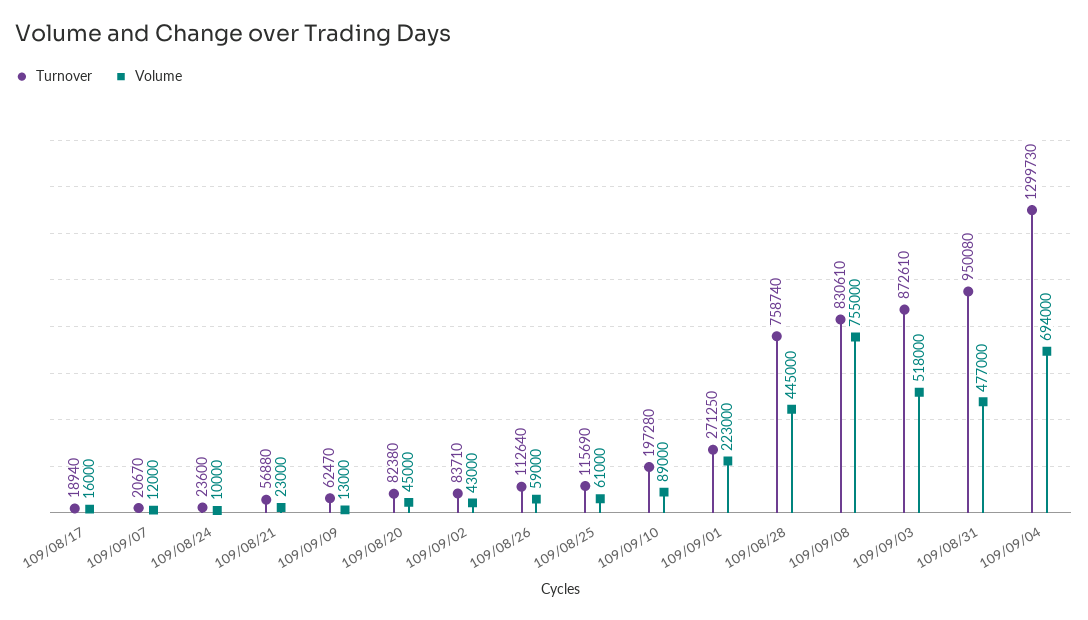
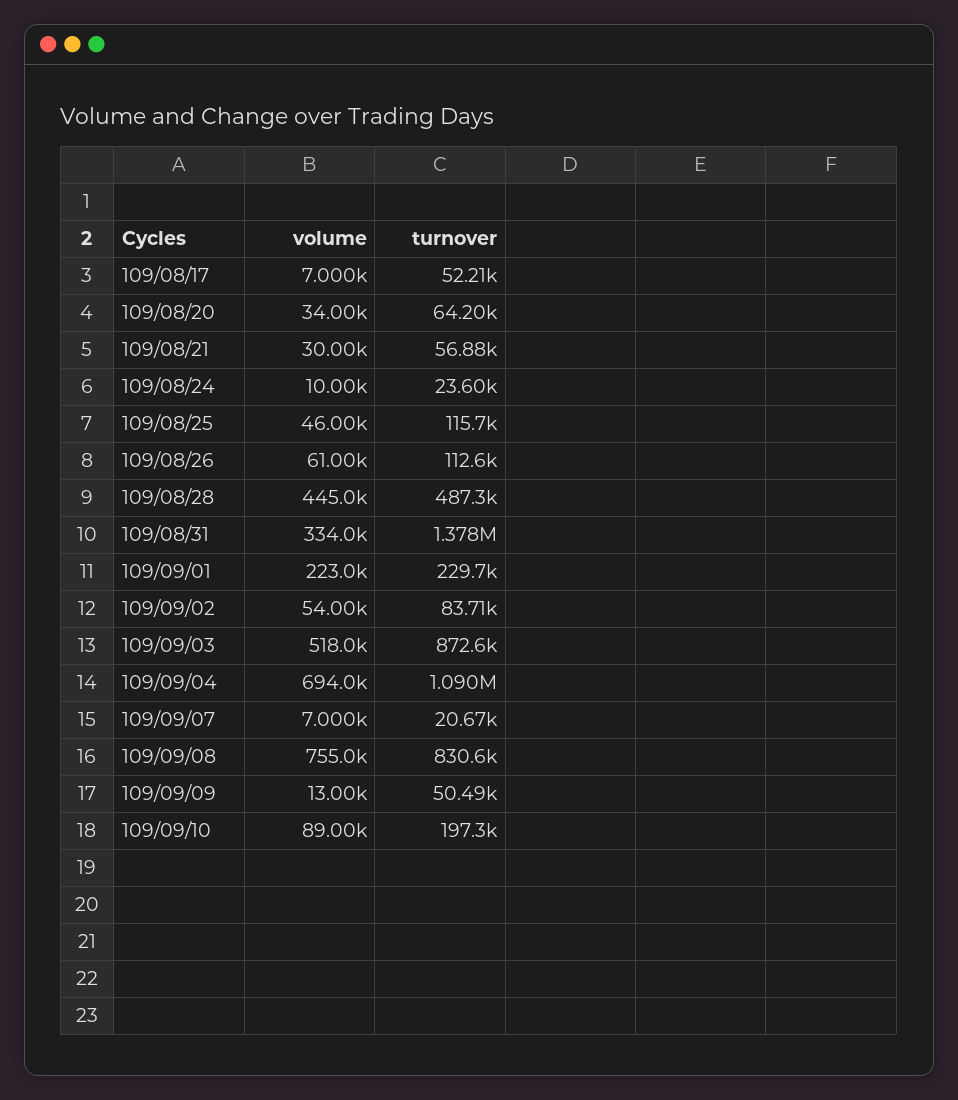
  {
    "Turnover": {
-     "109/08/17": 18940,
+     "109/08/17": 52210,
      "109/09/07": 20670,
      "109/08/24": 23600,
      "109/08/21": 56880,
-     "109/09/09": 62470,
+     "109/09/09": 50490,
-     "109/08/20": 82380,
+     "109/08/20": 64200,
      "109/09/02": 83710,
      "109/08/26": 112640,
      "109/08/25": 115690,
      "109/09/10": 197280,
-     "109/09/01": 271250,
+     "109/09/01": 229700,
-     "109/08/28": 758740,
+     "109/08/28": 487300,
      "109/09/08": 830610,
      "109/09/03": 872610,
-     "109/08/31": 950080,
+     "109/08/31": 1378000,
-     "109/09/04": 1299730
+     "109/09/04": 1090000
    },
    "Volume": {
-     "109/08/17": 16000,
+     "109/08/17": 7000,
-     "109/09/07": 12000,
+     "109/09/07": 7000,
      "109/08/24": 10000,
-     "109/08/21": 23000,
+     "109/08/21": 30000,
      "109/09/09": 13000,
-     "109/08/20": 45000,
+     "109/08/20": 34000,
-     "109/09/02": 43000,
+     "109/09/02": 54000,
-     "109/08/26": 59000,
+     "109/08/26": 61000,
-     "109/08/25": 61000,
+     "109/08/25": 46000,
      "109/09/10": 89000,
      "109/09/01": 223000,
      "109/08/28": 445000,
      "109/09/08": 755000,
      "109/09/03": 518000,
-     "109/08/31": 477000,
+     "109/08/31": 334000,
      "109/09/04": 694000
    }
  }

